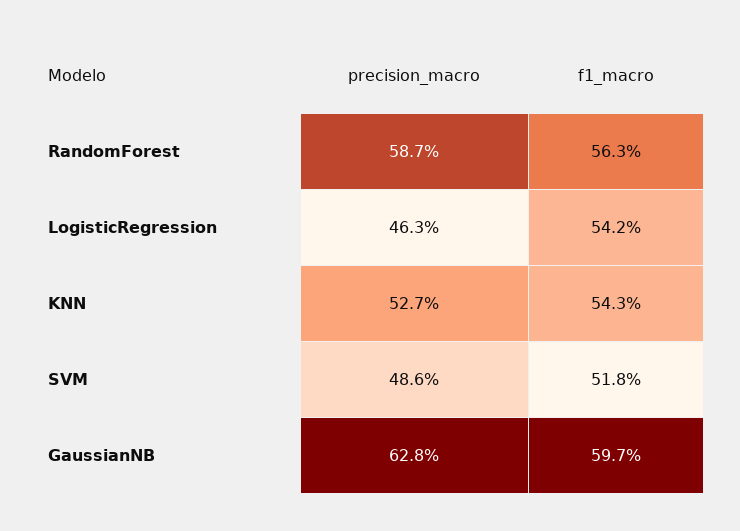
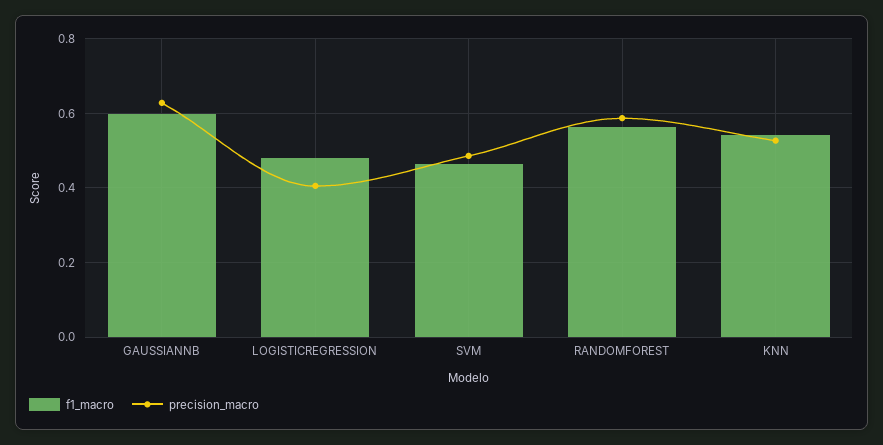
  {
    "precision_macro": {
      "RandomForest": 0.587,
-     "LogisticRegression": 0.463,
+     "LogisticRegression": 0.4,
      "KNN": 0.527,
      "SVM": 0.486,
      "GaussianNB": 0.628
    },
    "f1_macro": {
      "RandomForest": 0.563,
-     "LogisticRegression": 0.542,
+     "LogisticRegression": 0.48,
      "KNN": 0.543,
-     "SVM": 0.518,
+     "SVM": 0.46,
      "GaussianNB": 0.597
    }
  }

